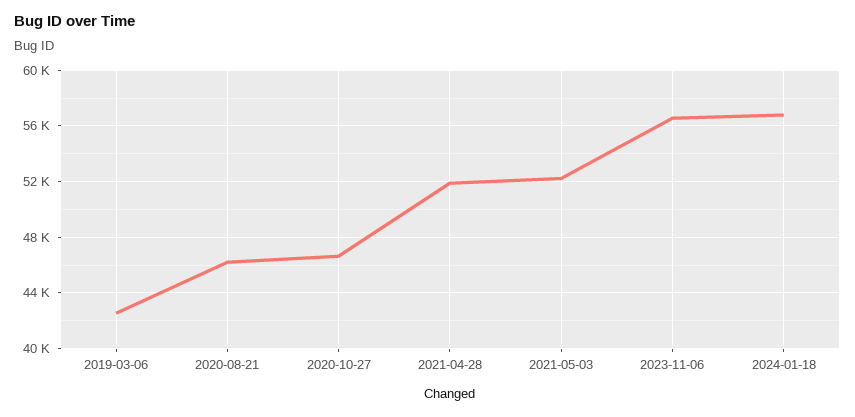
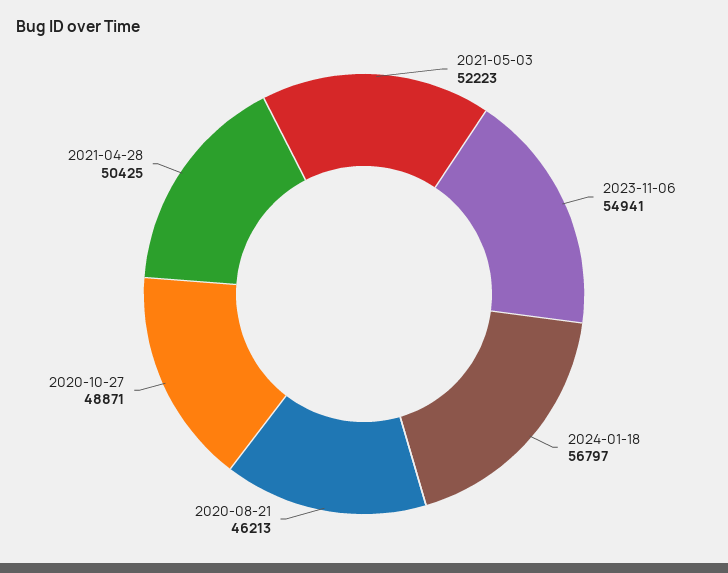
  {
-   "2019-03-06": 42500,
    "2020-08-21": 46213,
-   "2020-10-27": 46500,
+   "2020-10-27": 48871,
-   "2021-04-28": 52000,
+   "2021-04-28": 50425,
    "2021-05-03": 52223,
-   "2023-11-06": 56500,
+   "2023-11-06": 54941,
    "2024-01-18": 56797
  }

